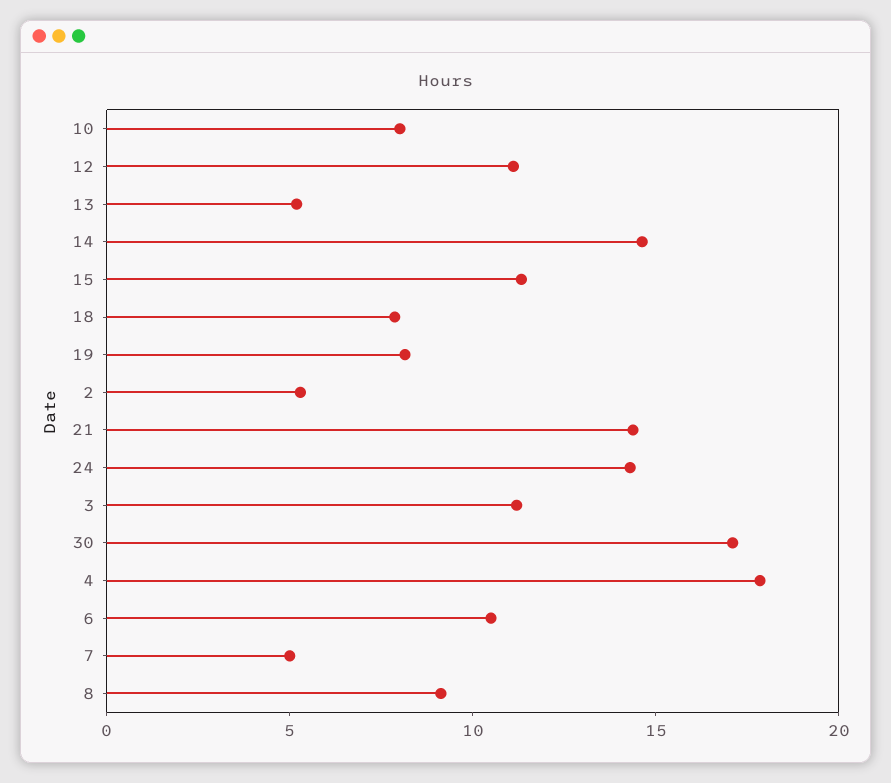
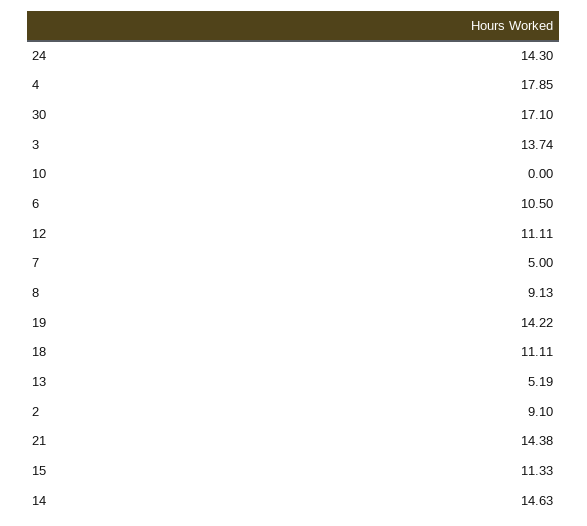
  {
-   "10": 8,
+   "10": 0,
    "12": 11.11,
    "13": 5.19,
    "14": 14.63,
    "15": 11.33,
-   "18": 8,
+   "18": 11.11,
-   "19": 8,
+   "19": 14.22,
-   "2": 5,
+   "2": 9.1,
    "21": 14.38,
    "24": 14.3,
-   "3": 11,
+   "3": 13.74,
    "30": 17.1,
    "4": 17.85,
    "6": 10.5,
    "7": 5,
    "8": 9.13
  }

